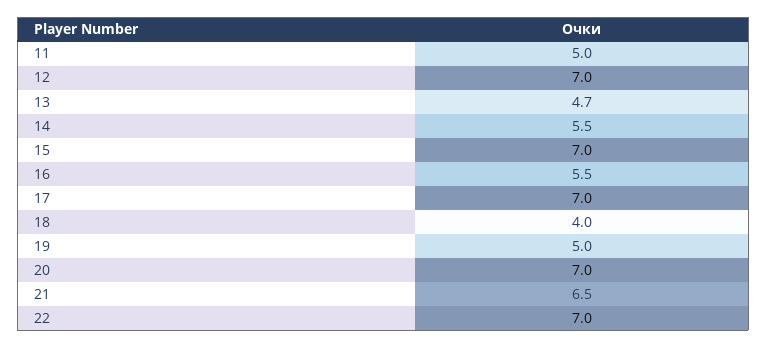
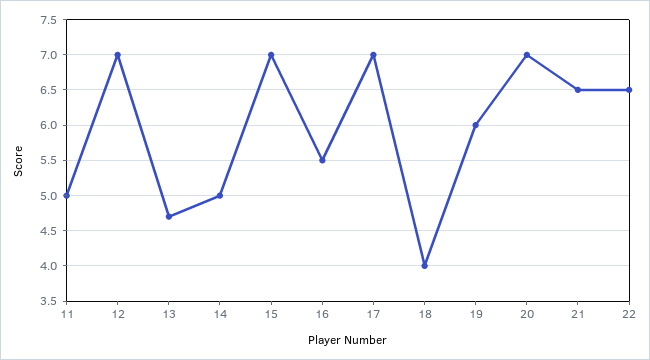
  {
    "11": 5,
    "12": 7,
    "13": 4.7,
-   "14": 5.5,
+   "14": 5,
    "15": 7,
    "16": 5.5,
    "17": 7,
    "18": 4,
-   "19": 5,
+   "19": 6,
    "20": 7,
    "21": 6.5,
-   "22": 7
+   "22": 6.5
  }

